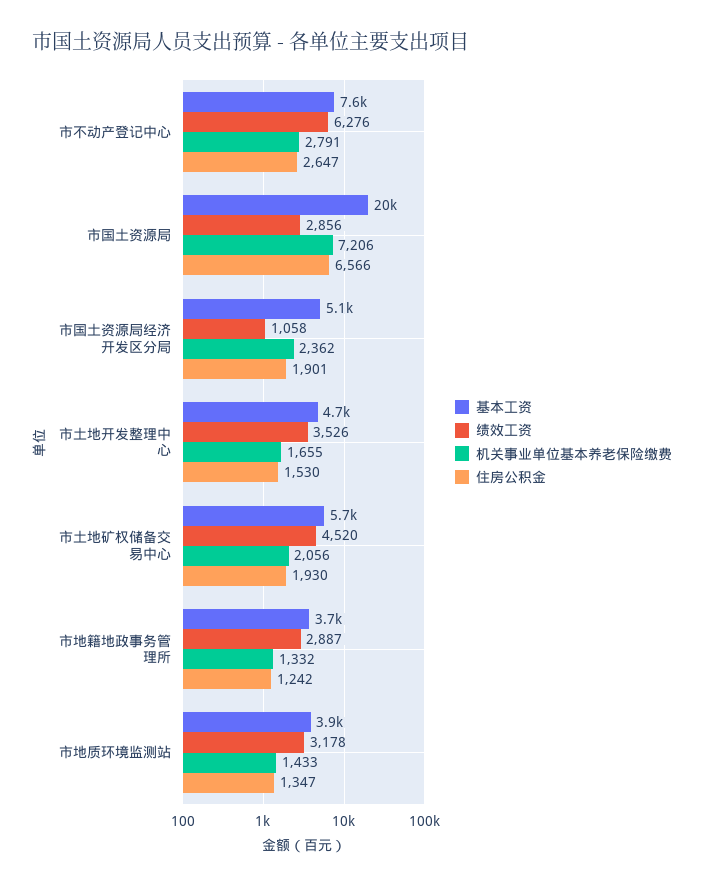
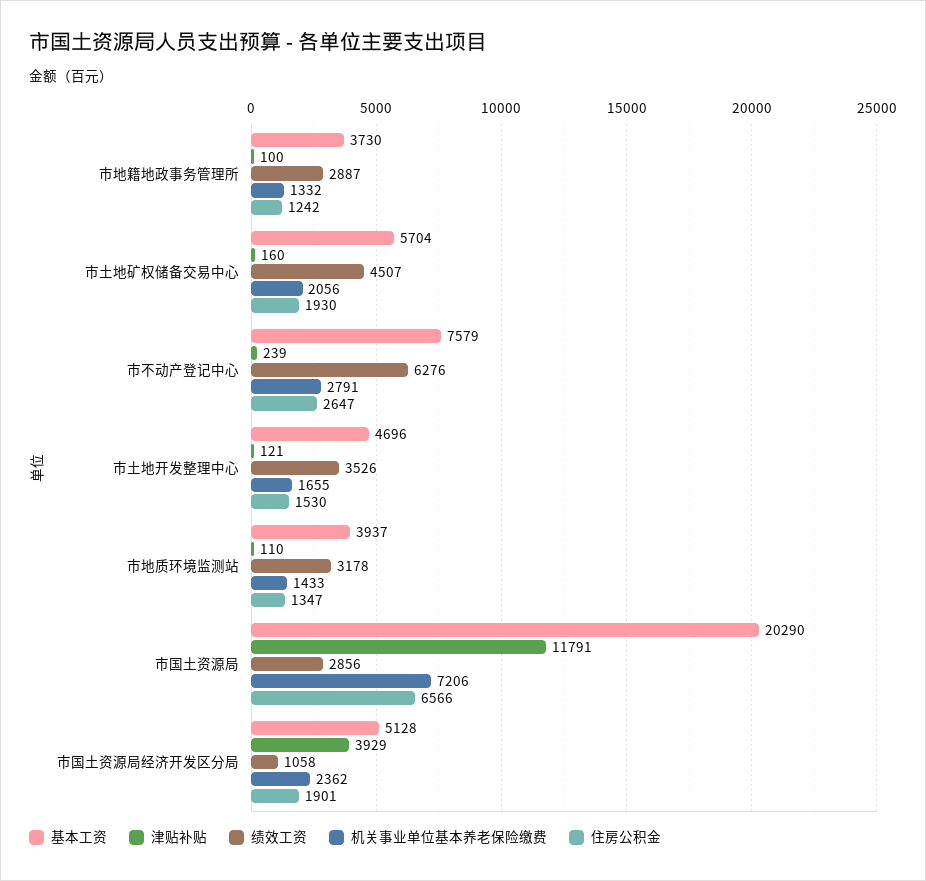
  {
    "基本工资": {
      "市不动产登记中心": 7579,
      "市国土资源局": 20290,
      "市国土资源局经济开发区分局": 5128,
      "市土地开发整理中心": 4696,
      "市土地矿权储备交易中心": 5704,
      "市地籍地政事务管理所": 3730,
      "市地质环境监测站": 3937
    },
    "绩效工资": {
      "市不动产登记中心": 6276,
      "市国土资源局": 2856,
      "市国土资源局经济开发区分局": 1058,
      "市土地开发整理中心": 3526,
-     "市土地矿权储备交易中心": 4520,
+     "市土地矿权储备交易中心": 4507,
      "市地籍地政事务管理所": 2887,
      "市地质环境监测站": 3178
    },
    "机关事业单位基本养老保险缴费": {
      "市不动产登记中心": 2791,
      "市国土资源局": 7206,
      "市国土资源局经济开发区分局": 2362,
      "市土地开发整理中心": 1655,
      "市土地矿权储备交易中心": 2056,
      "市地籍地政事务管理所": 1332,
      "市地质环境监测站": 1433
    },
    "住房公积金": {
      "市不动产登记中心": 2647,
      "市国土资源局": 6566,
      "市国土资源局经济开发区分局": 1901,
      "市土地开发整理中心": 1530,
      "市土地矿权储备交易中心": 1930,
      "市地籍地政事务管理所": 1242,
      "市地质环境监测站": 1347
-   }
+   },
+   "津贴补贴": {
+     "市地籍地政事务管理所": 100,
+     "市土地矿权储备交易中心": 160,
+     "市不动产登记中心": 239,
+     "市土地开发整理中心": 121,
+     "市地质环境监测站": 110,
+     "市国土资源局": 11791,
+     "市国土资源局经济开发区分局": 3929
+   }
  }

